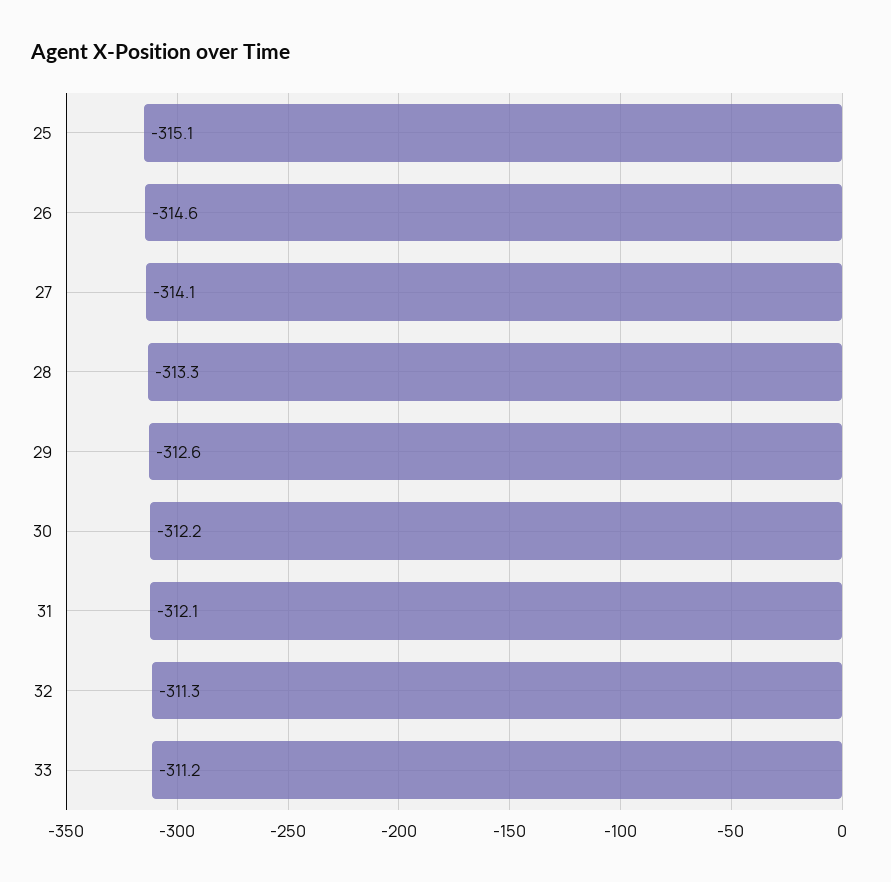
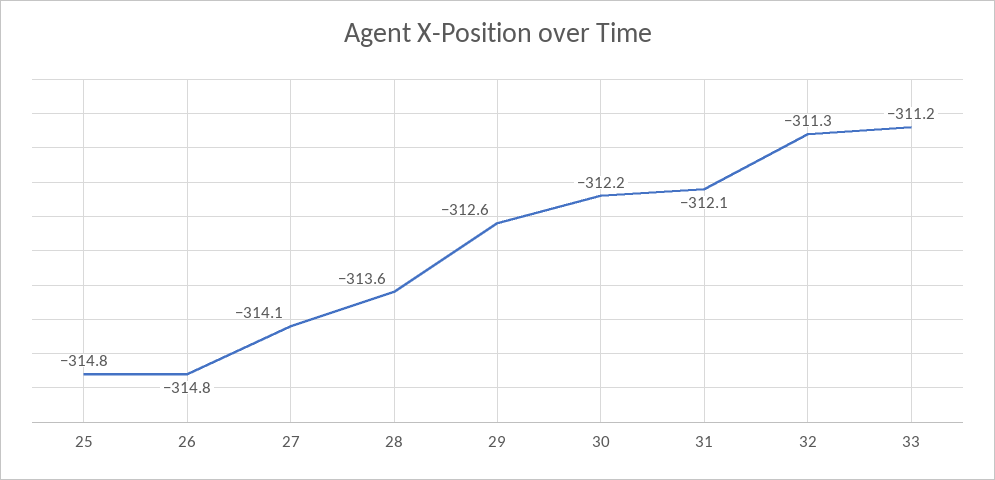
  {
-   "25": -315.1,
+   "25": -314.8,
-   "26": -314.6,
+   "26": -314.8,
    "27": -314.1,
-   "28": -313.3,
+   "28": -313.6,
    "29": -312.6,
    "30": -312.2,
    "31": -312.1,
    "32": -311.3,
    "33": -311.2
  }

